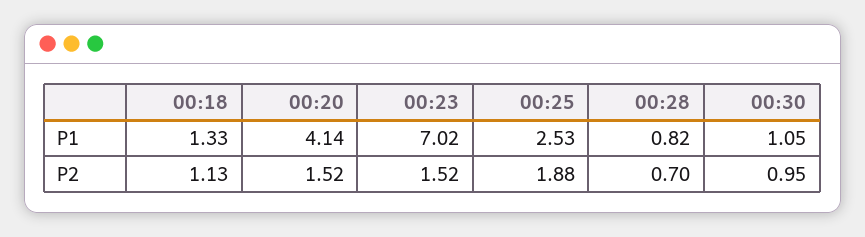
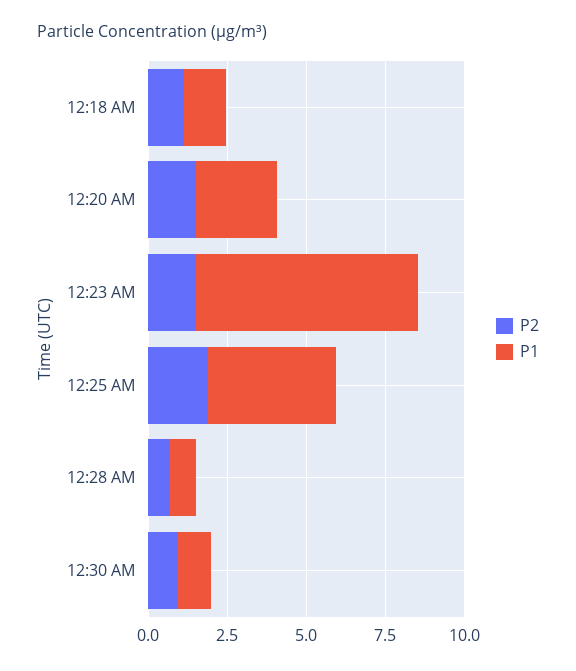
  {
    "P1": {
      "00:18": 1.33,
-     "00:20": 4.14,
+     "00:20": 2.5,
      "00:23": 7.02,
-     "00:25": 2.53,
+     "00:25": 4,
      "00:28": 0.82,
      "00:30": 1.05
    },
    "P2": {
      "00:18": 1.13,
      "00:20": 1.52,
      "00:23": 1.52,
      "00:25": 1.88,
      "00:28": 0.7,
      "00:30": 0.95
    }
  }

